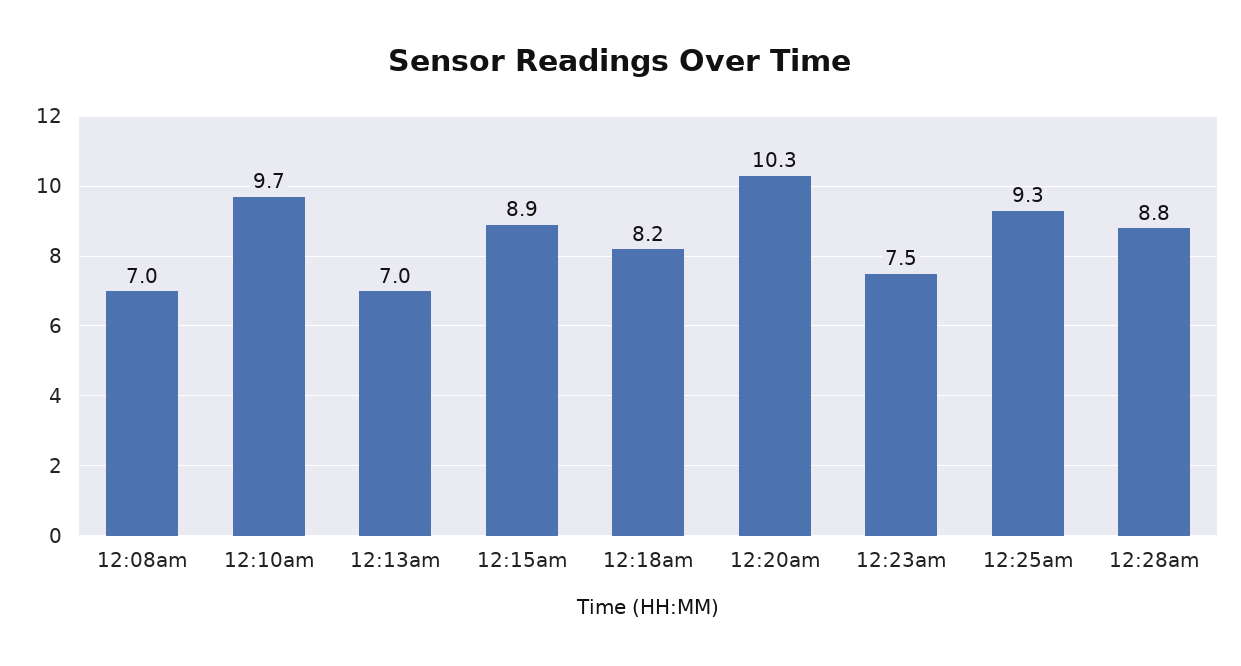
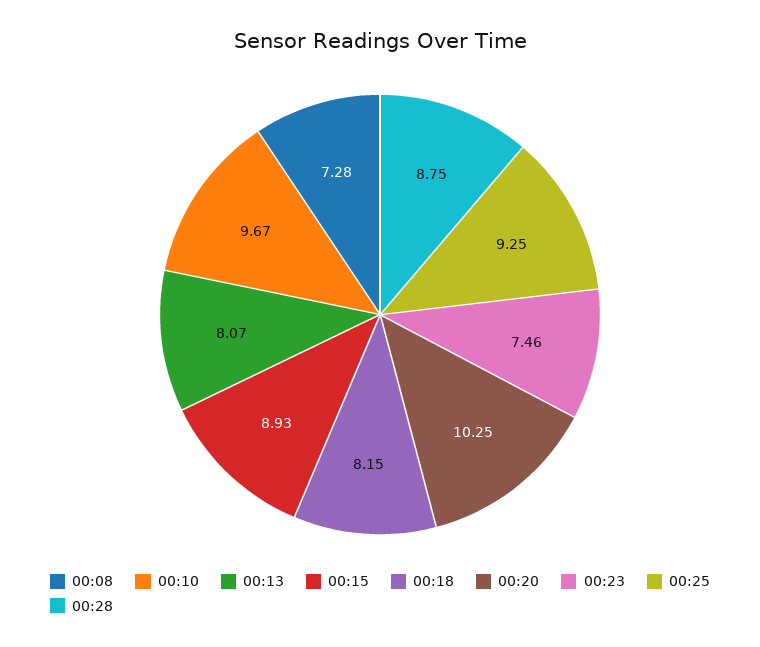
  {
-   "12:08am": 7,
+   "12:08am": 7.28,
    "12:10am": 9.67,
-   "12:13am": 7,
+   "12:13am": 8.07,
    "12:15am": 8.93,
    "12:18am": 8.15,
    "12:20am": 10.25,
    "12:23am": 7.46,
    "12:25am": 9.25,
    "12:28am": 8.75
  }

